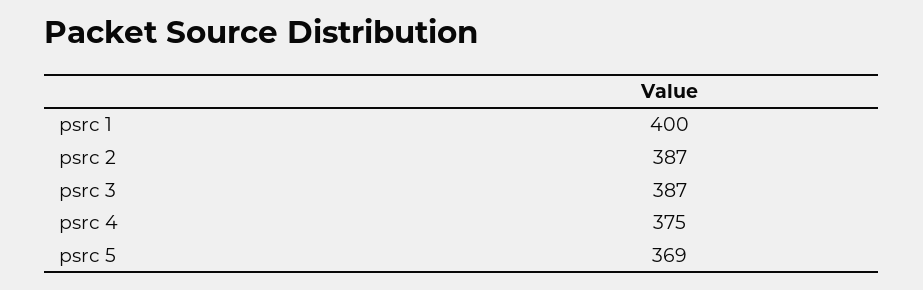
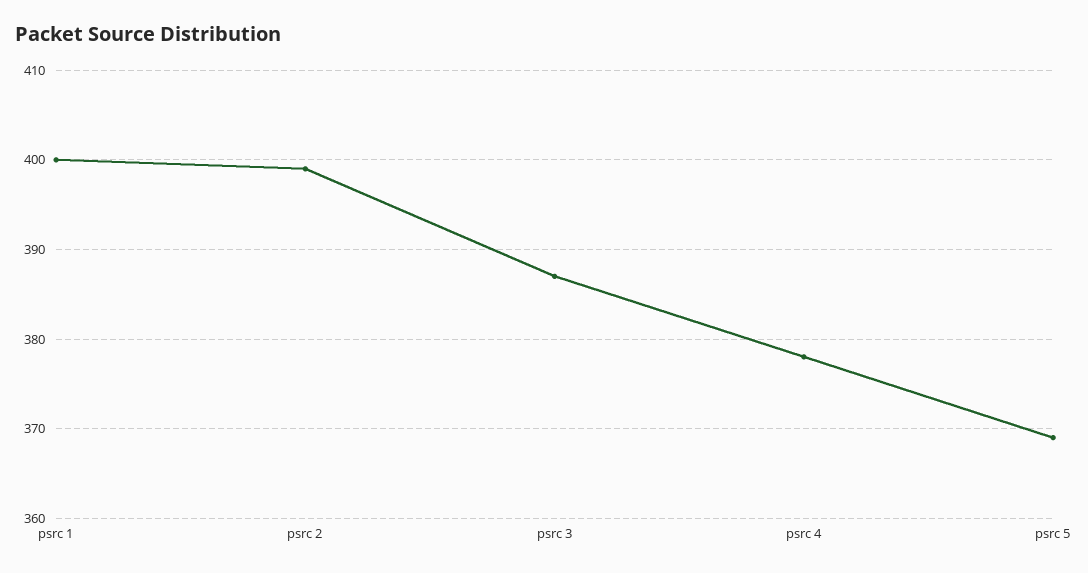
  {
    "psrc 1": 400,
-   "psrc 2": 387,
+   "psrc 2": 399,
    "psrc 3": 387,
-   "psrc 4": 375,
+   "psrc 4": 378,
    "psrc 5": 369
  }

